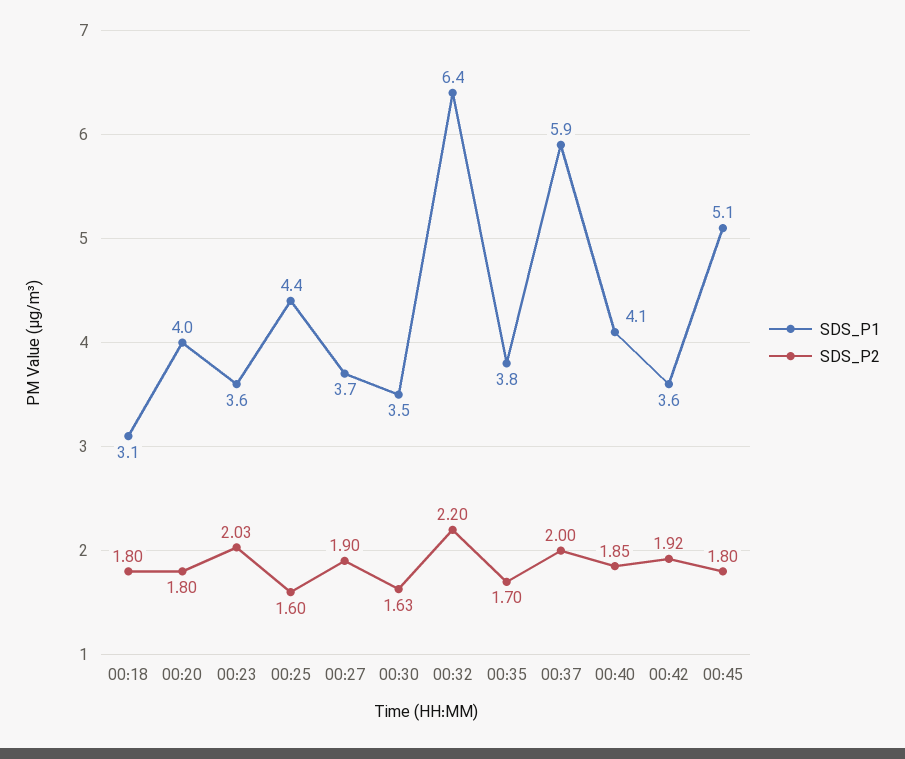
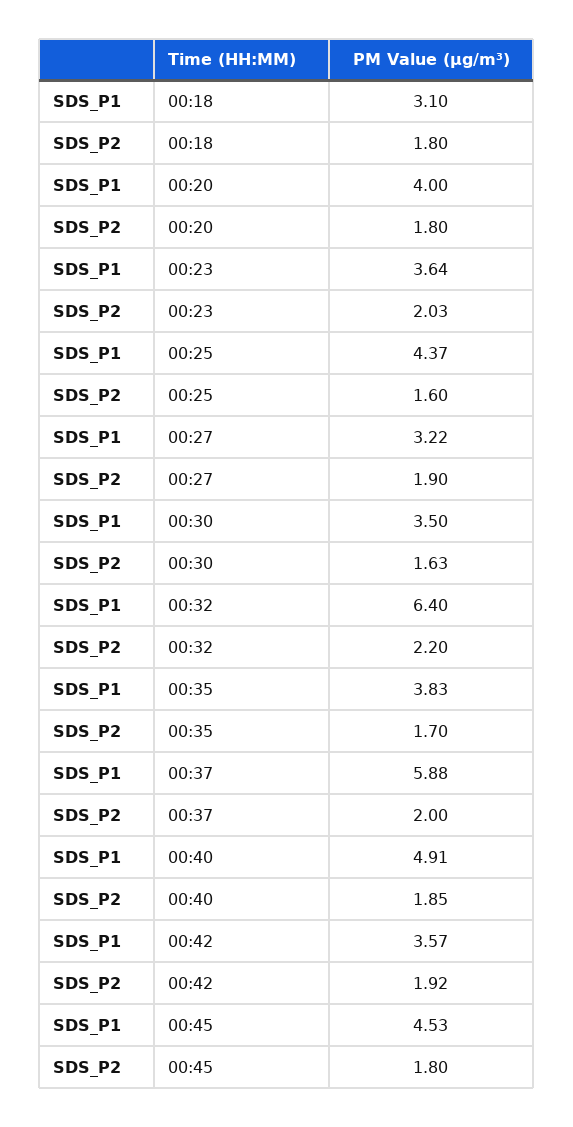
  {
    "SDS_P1": {
      "00:18": 3.1,
      "00:20": 4,
      "00:23": 3.64,
      "00:25": 4.37,
-     "00:27": 3.7,
+     "00:27": 3.22,
      "00:30": 3.5,
      "00:32": 6.4,
      "00:35": 3.83,
      "00:37": 5.88,
-     "00:40": 4.1,
+     "00:40": 4.91,
      "00:42": 3.57,
-     "00:45": 5.1
+     "00:45": 4.53
    },
    "SDS_P2": {
      "00:18": 1.8,
      "00:20": 1.8,
      "00:23": 2.03,
      "00:25": 1.6,
      "00:27": 1.9,
      "00:30": 1.63,
      "00:32": 2.2,
      "00:35": 1.7,
      "00:37": 2,
      "00:40": 1.85,
      "00:42": 1.92,
      "00:45": 1.8
    }
  }

